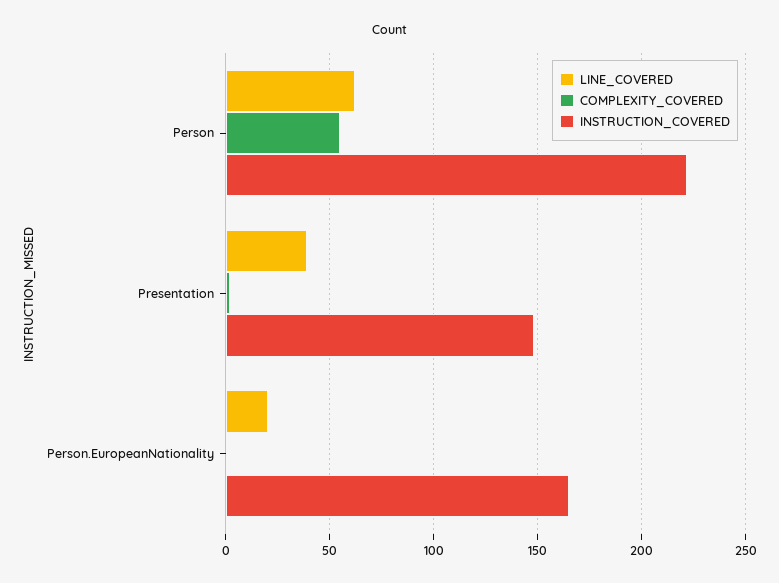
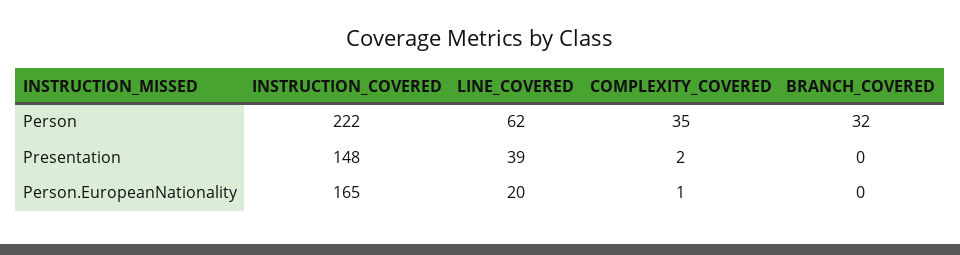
  {
    "LINE_COVERED": {
      "Person": 62,
      "Presentation": 39,
      "Person.EuropeanNationality": 20
    },
    "COMPLEXITY_COVERED": {
-     "Person": 55,
+     "Person": 35,
      "Presentation": 2,
      "Person.EuropeanNationality": 1
    },
    "INSTRUCTION_COVERED": {
      "Person": 222,
      "Presentation": 148,
      "Person.EuropeanNationality": 165
-   }
+   },
+   "BRANCH_COVERED": {
+     "Person": 32,
+     "Presentation": 0,
+     "Person.EuropeanNationality": 0
+   }
  }

